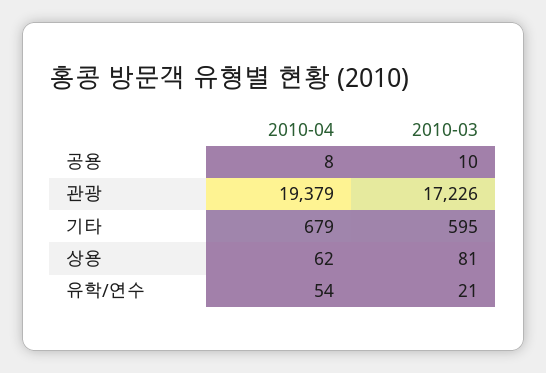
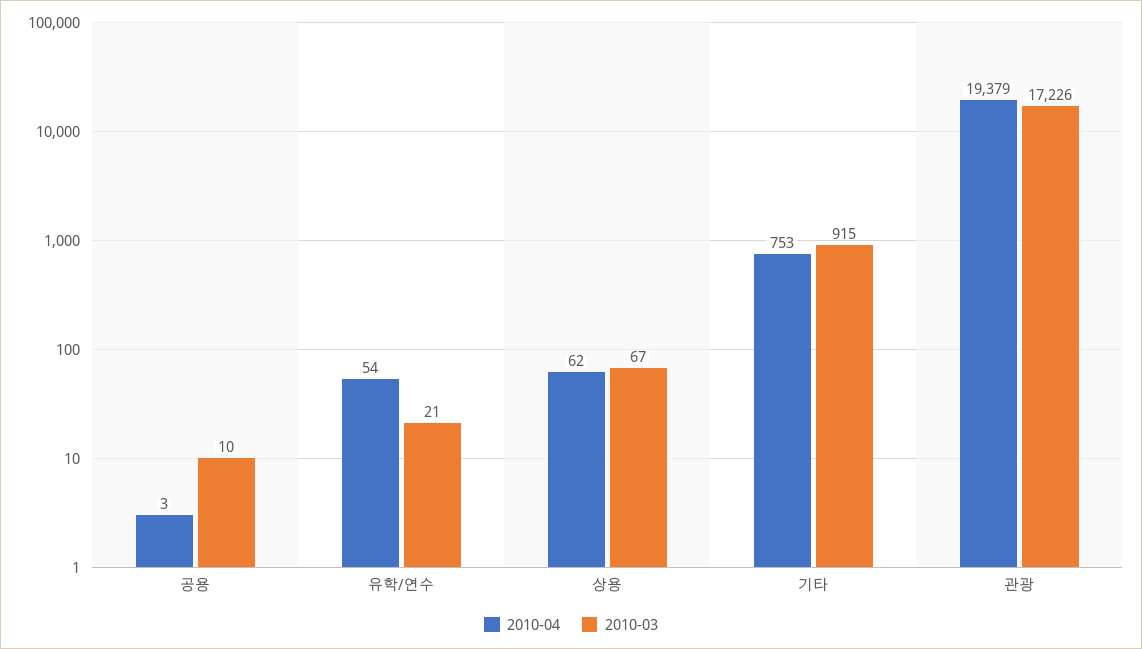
  {
    "2010-04": {
-     "공용": 8,
+     "공용": 3,
      "관광": 19379,
-     "기타": 679,
+     "기타": 753,
      "상용": 62,
      "유학/연수": 54
    },
    "2010-03": {
      "공용": 10,
      "관광": 17226,
-     "기타": 595,
+     "기타": 915,
-     "상용": 81,
+     "상용": 67,
      "유학/연수": 21
    }
  }

